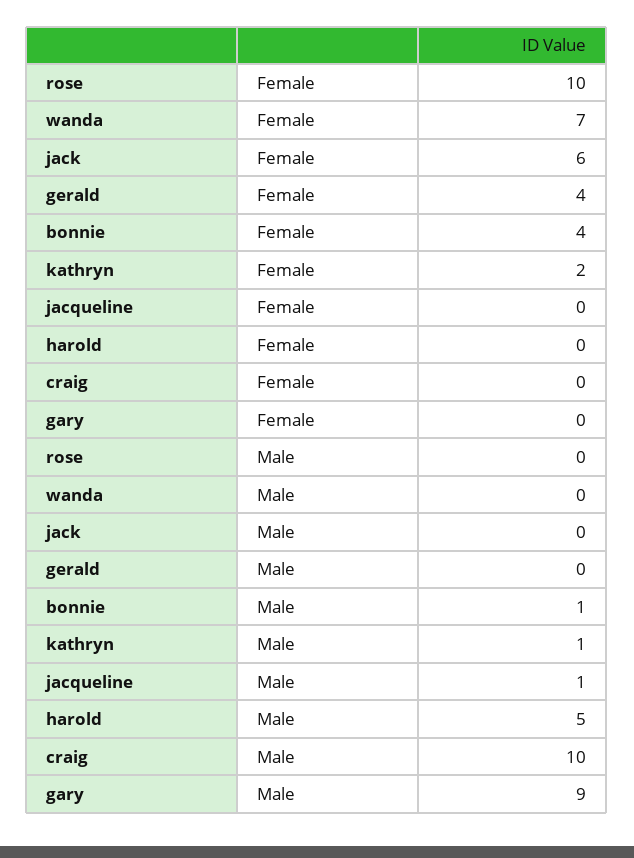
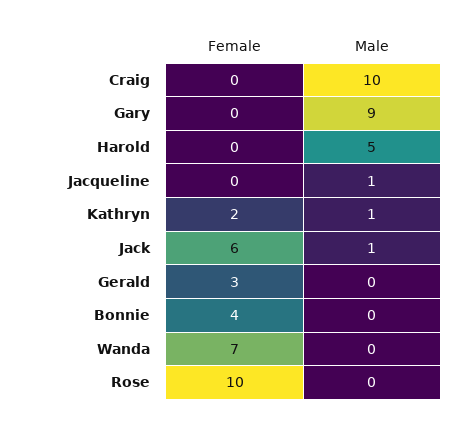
  {
    "rose": {
      "Female": 10,
      "Male": 0
    },
    "wanda": {
      "Female": 7,
      "Male": 0
    },
    "jack": {
      "Female": 6,
-     "Male": 0
+     "Male": 1
    },
    "gerald": {
-     "Female": 4,
+     "Female": 3,
      "Male": 0
    },
    "bonnie": {
      "Female": 4,
-     "Male": 1
+     "Male": 0
    },
    "kathryn": {
      "Female": 2,
      "Male": 1
    },
    "jacqueline": {
      "Female": 0,
      "Male": 1
    },
    "harold": {
      "Female": 0,
      "Male": 5
    },
    "craig": {
      "Female": 0,
      "Male": 10
    },
    "gary": {
      "Female": 0,
      "Male": 9
    }
  }

